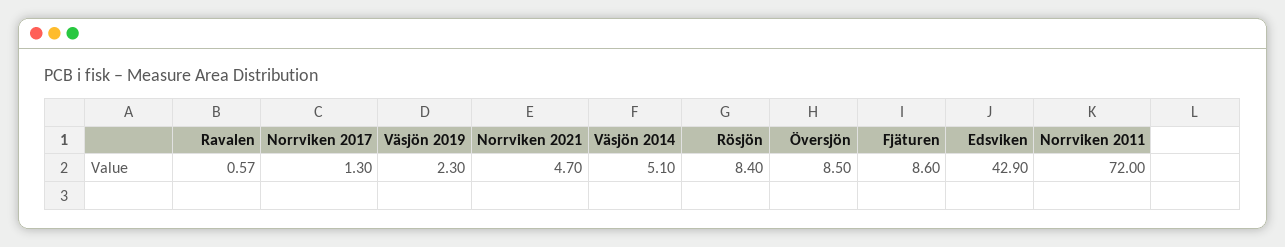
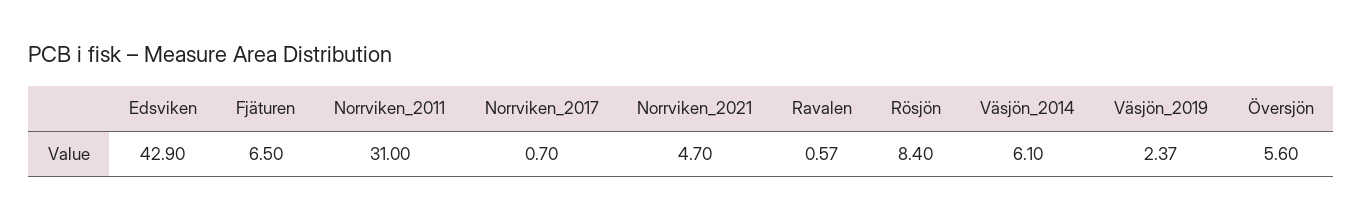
  {
    "Ravalen": 0.57,
-   "Norrviken 2017": 1.3,
+   "Norrviken 2017": 0.7,
-   "Väsjön 2019": 2.3,
+   "Väsjön 2019": 2.37,
    "Norrviken 2021": 4.7,
-   "Väsjön 2014": 5.1,
+   "Väsjön 2014": 6.1,
    "Rösjön": 8.4,
-   "Översjön": 8.5,
+   "Översjön": 5.6,
-   "Fjäturen": 8.6,
+   "Fjäturen": 6.5,
    "Edsviken": 42.9,
-   "Norrviken 2011": 72
+   "Norrviken 2011": 31
  }

